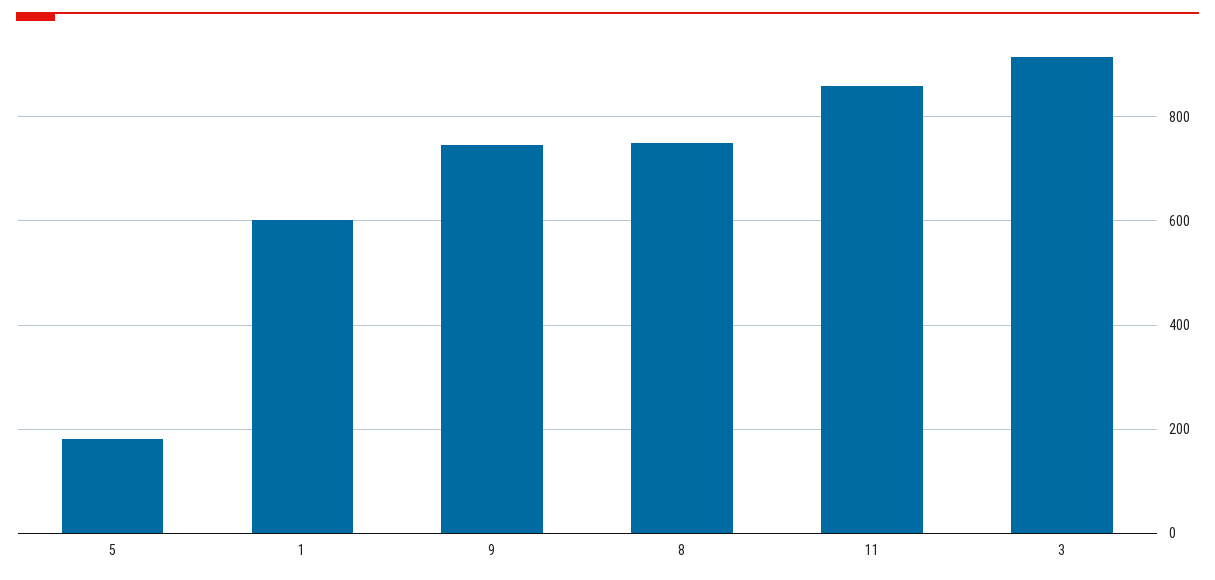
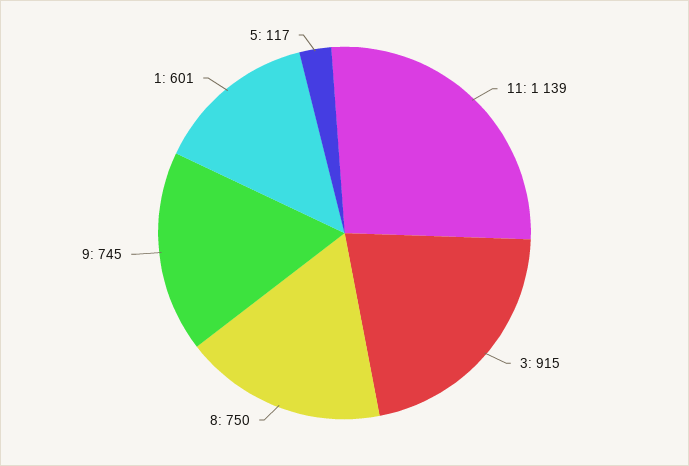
  {
-   "5": 180,
+   "5": 117,
    "1": 601,
    "9": 745,
    "8": 750,
-   "11": 860,
+   "11": 1139,
    "3": 915
  }

